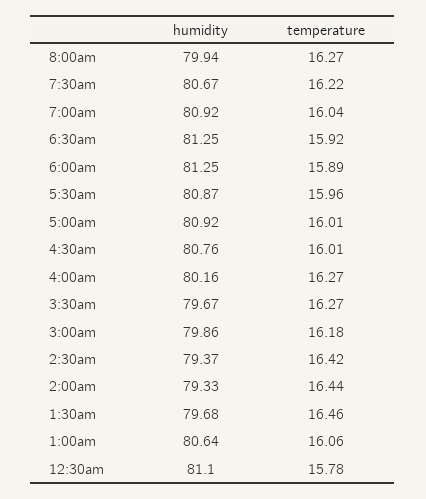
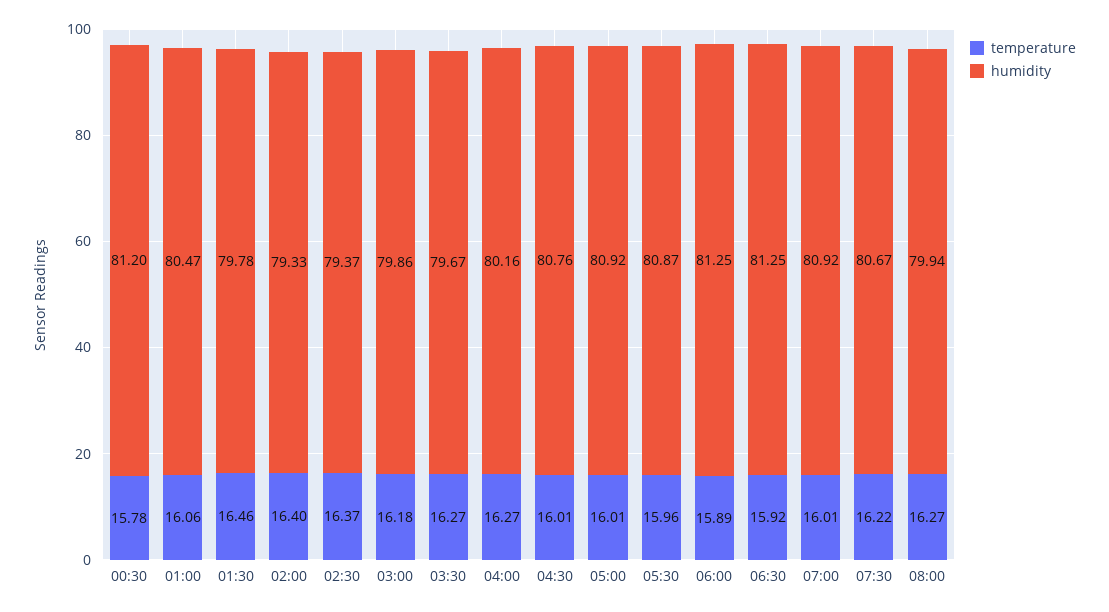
  {
    "humidity": {
      "8:00am": 79.94,
      "7:30am": 80.67,
      "7:00am": 80.92,
      "6:30am": 81.25,
      "6:00am": 81.25,
      "5:30am": 80.87,
      "5:00am": 80.92,
      "4:30am": 80.76,
      "4:00am": 80.16,
      "3:30am": 79.67,
      "3:00am": 79.86,
      "2:30am": 79.37,
      "2:00am": 79.33,
-     "1:30am": 79.68,
+     "1:30am": 79.78,
-     "1:00am": 80.64,
+     "1:00am": 80.47,
-     "12:30am": 81.1
+     "12:30am": 81.2
    },
    "temperature": {
      "8:00am": 16.27,
      "7:30am": 16.22,
-     "7:00am": 16.04,
+     "7:00am": 16.01,
      "6:30am": 15.92,
      "6:00am": 15.89,
      "5:30am": 15.96,
      "5:00am": 16.01,
      "4:30am": 16.01,
      "4:00am": 16.27,
      "3:30am": 16.27,
      "3:00am": 16.18,
-     "2:30am": 16.42,
+     "2:30am": 16.37,
-     "2:00am": 16.44,
+     "2:00am": 16.4,
      "1:30am": 16.46,
      "1:00am": 16.06,
      "12:30am": 15.78
    }
  }

